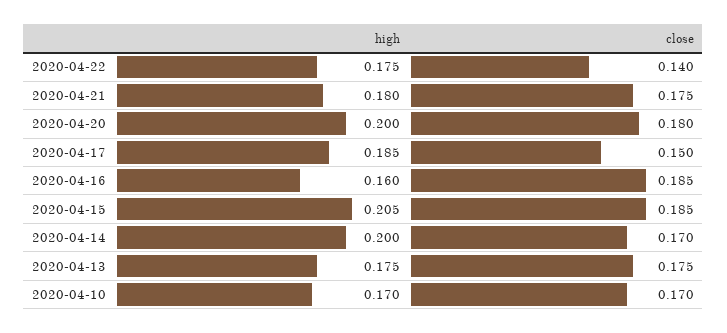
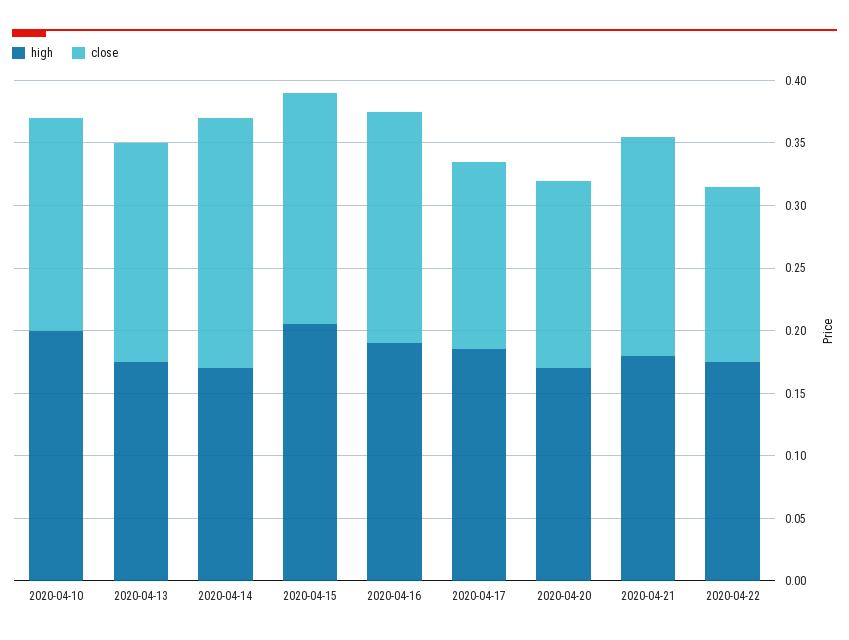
  {
    "high": {
      "2020-04-22": 0.175,
      "2020-04-21": 0.18,
-     "2020-04-20": 0.2,
+     "2020-04-20": 0.17,
      "2020-04-17": 0.185,
-     "2020-04-16": 0.16,
+     "2020-04-16": 0.19,
      "2020-04-15": 0.205,
-     "2020-04-14": 0.2,
+     "2020-04-14": 0.17,
      "2020-04-13": 0.175,
-     "2020-04-10": 0.17
+     "2020-04-10": 0.2
    },
    "close": {
      "2020-04-22": 0.14,
      "2020-04-21": 0.175,
-     "2020-04-20": 0.18,
+     "2020-04-20": 0.15,
      "2020-04-17": 0.15,
      "2020-04-16": 0.185,
      "2020-04-15": 0.185,
-     "2020-04-14": 0.17,
+     "2020-04-14": 0.2,
      "2020-04-13": 0.175,
      "2020-04-10": 0.17
    }
  }

